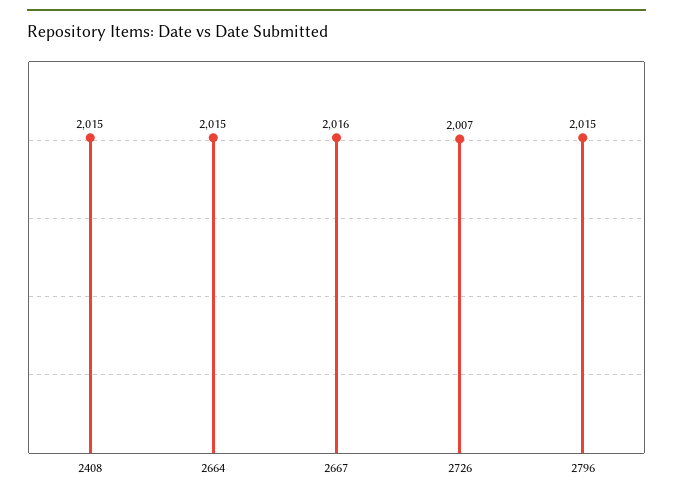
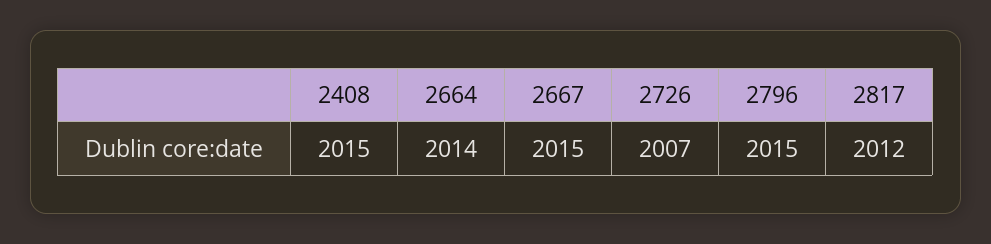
  {
    "2408": 2015,
-   "2664": 2015,
+   "2664": 2014,
-   "2667": 2016,
+   "2667": 2015,
    "2726": 2007,
-   "2796": 2015
+   "2796": 2015,
+   "2817": 2012
  }

